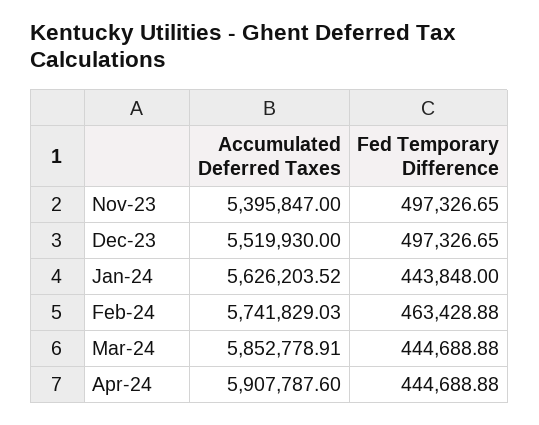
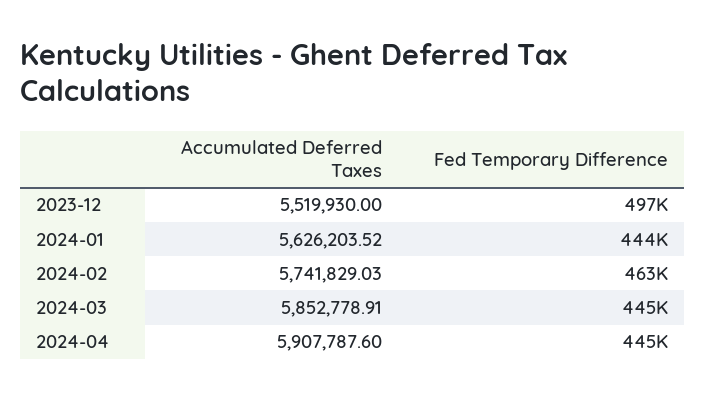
  {
    "Accumulated Deferred Taxes": {
-     "Nov-23": 5395847,
      "Dec-23": 5519930,
      "Jan-24": 5626203.52,
      "Feb-24": 5741829.03,
      "Mar-24": 5852778.91,
      "Apr-24": 5907787.6
    },
    "Fed Temporary Difference": {
-     "Nov-23": 497326.65,
      "Dec-23": 497326.65,
      "Jan-24": 443848,
      "Feb-24": 463428.88,
      "Mar-24": 444688.88,
      "Apr-24": 444688.88
    }
  }

